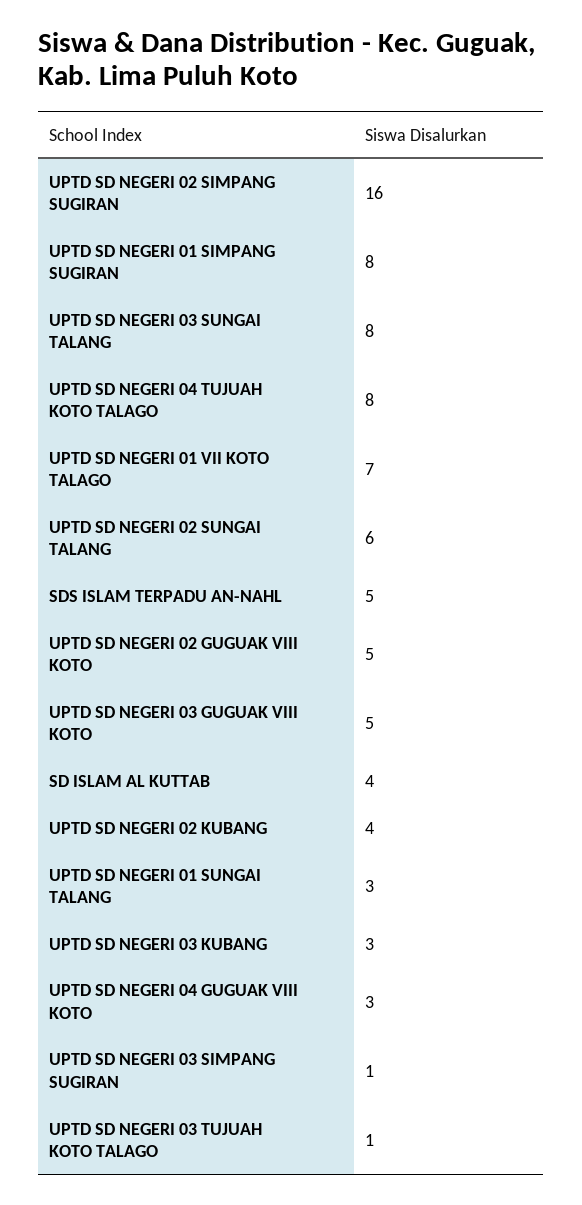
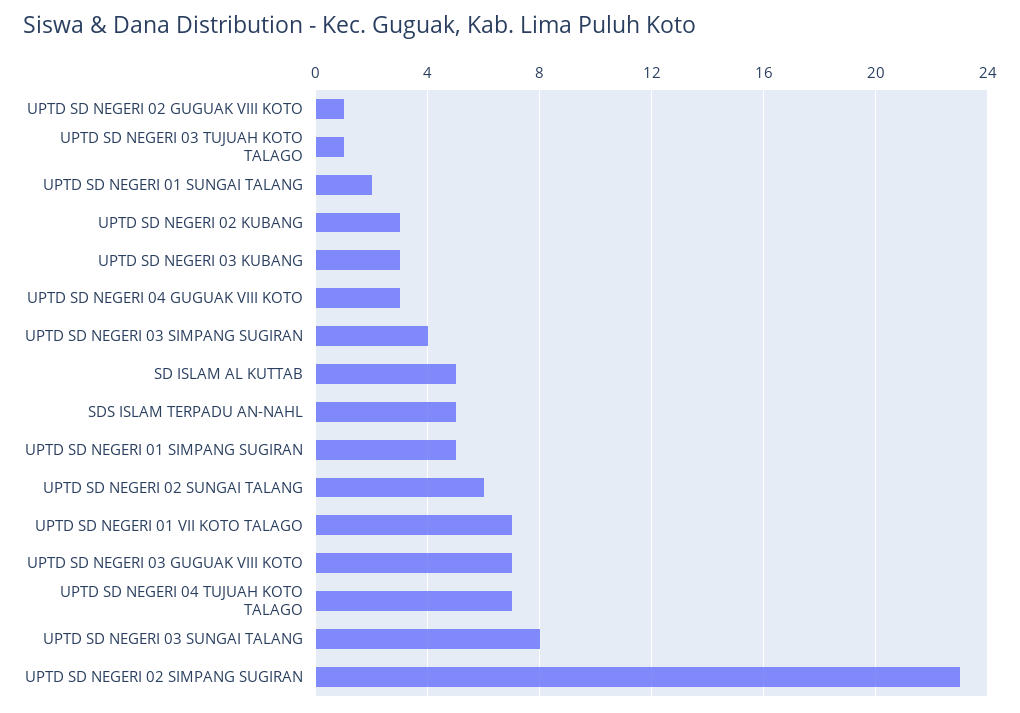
  {
-   "UPTD SD NEGERI 02 SIMPANG SUGIRAN": 16,
+   "UPTD SD NEGERI 02 SIMPANG SUGIRAN": 23,
-   "UPTD SD NEGERI 01 SIMPANG SUGIRAN": 8,
+   "UPTD SD NEGERI 01 SIMPANG SUGIRAN": 5,
    "UPTD SD NEGERI 03 SUNGAI TALANG": 8,
-   "UPTD SD NEGERI 04 TUJUAH KOTO TALAGO": 8,
+   "UPTD SD NEGERI 04 TUJUAH KOTO TALAGO": 7,
    "UPTD SD NEGERI 01 VII KOTO TALAGO": 7,
    "UPTD SD NEGERI 02 SUNGAI TALANG": 6,
    "SDS ISLAM TERPADU AN-NAHL": 5,
-   "UPTD SD NEGERI 02 GUGUAK VIII KOTO": 5,
+   "UPTD SD NEGERI 02 GUGUAK VIII KOTO": 1,
-   "UPTD SD NEGERI 03 GUGUAK VIII KOTO": 5,
+   "UPTD SD NEGERI 03 GUGUAK VIII KOTO": 7,
-   "SD ISLAM AL KUTTAB": 4,
+   "SD ISLAM AL KUTTAB": 5,
-   "UPTD SD NEGERI 02 KUBANG": 4,
+   "UPTD SD NEGERI 02 KUBANG": 3,
-   "UPTD SD NEGERI 01 SUNGAI TALANG": 3,
+   "UPTD SD NEGERI 01 SUNGAI TALANG": 2,
    "UPTD SD NEGERI 03 KUBANG": 3,
    "UPTD SD NEGERI 04 GUGUAK VIII KOTO": 3,
-   "UPTD SD NEGERI 03 SIMPANG SUGIRAN": 1,
+   "UPTD SD NEGERI 03 SIMPANG SUGIRAN": 4,
    "UPTD SD NEGERI 03 TUJUAH KOTO TALAGO": 1
  }

